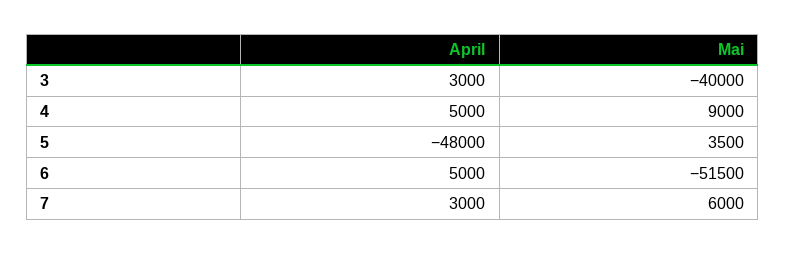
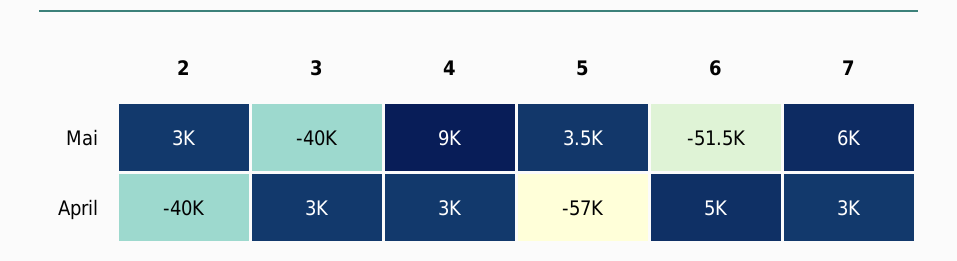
  {
    "April": {
      "3": 3000,
-     "4": 5000,
+     "4": 3000,
-     "5": -48000,
+     "5": -57000,
      "6": 5000,
-     "7": 3000
+     "7": 3000,
+     "2": -40000
    },
    "Mai": {
      "3": -40000,
      "4": 9000,
      "5": 3500,
      "6": -51500,
-     "7": 6000
+     "7": 6000,
+     "2": 3000
    }
  }

